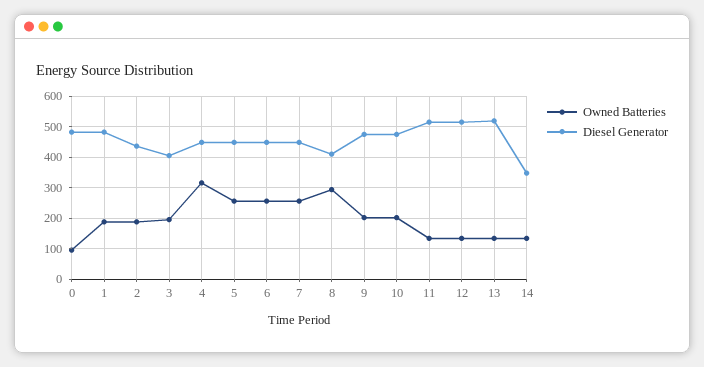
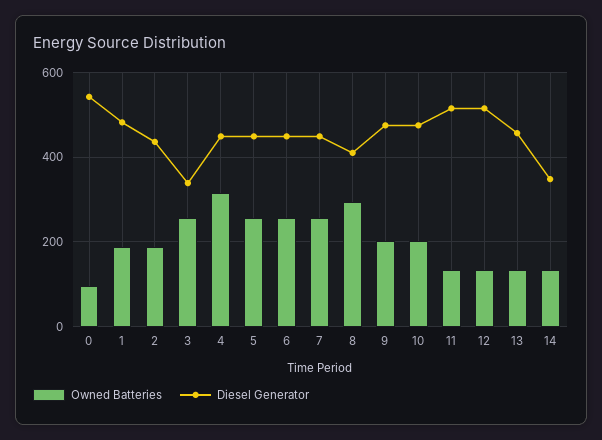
  {
    "Owned Batteries": {
      "0": 100,
      "1": 180,
      "2": 180,
-     "3": 200,
+     "3": 260,
      "4": 320,
      "5": 260,
      "6": 260,
      "7": 260,
      "8": 300,
      "9": 200,
      "10": 200,
      "11": 140,
      "12": 140,
      "13": 140,
      "14": 140
    },
    "Diesel Generator": {
-     "0": 480,
+     "0": 540,
      "1": 480,
      "2": 440,
-     "3": 400,
+     "3": 340,
      "4": 440,
      "5": 440,
      "6": 440,
      "7": 440,
      "8": 420,
      "9": 480,
      "10": 480,
      "11": 520,
      "12": 520,
-     "13": 520,
+     "13": 460,
      "14": 340
    }
  }

